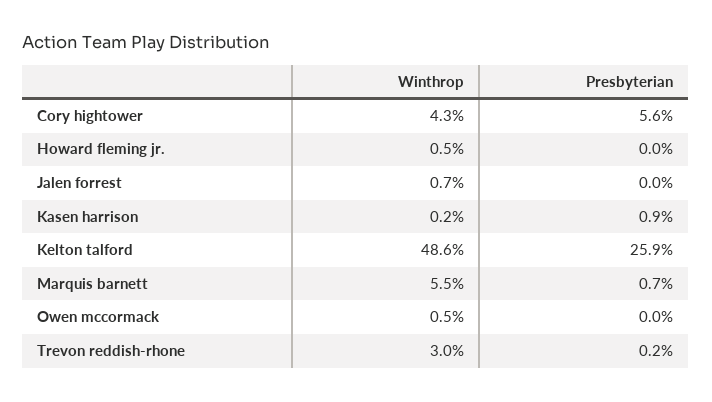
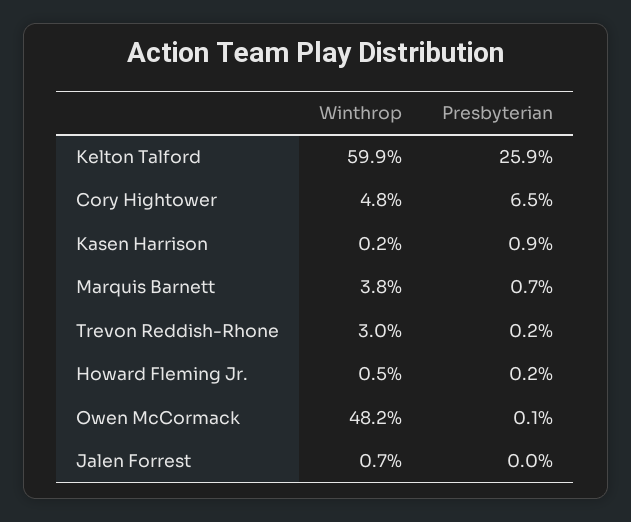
  {
    "Winthrop": {
-     "Cory hightower": 4.3,
+     "Cory hightower": 4.8,
      "Howard fleming jr.": 0.5,
      "Jalen forrest": 0.7,
      "Kasen harrison": 0.2,
-     "Kelton talford": 48.6,
+     "Kelton talford": 59.9,
-     "Marquis barnett": 5.5,
+     "Marquis barnett": 3.8,
-     "Owen mccormack": 0.5,
+     "Owen mccormack": 48.2,
      "Trevon reddish-rhone": 3
    },
    "Presbyterian": {
-     "Cory hightower": 5.6,
+     "Cory hightower": 6.5,
-     "Howard fleming jr.": 0,
+     "Howard fleming jr.": 0.2,
      "Jalen forrest": 0,
      "Kasen harrison": 0.9,
      "Kelton talford": 25.9,
      "Marquis barnett": 0.7,
-     "Owen mccormack": 0,
+     "Owen mccormack": 0.1,
      "Trevon reddish-rhone": 0.2
    }
  }

